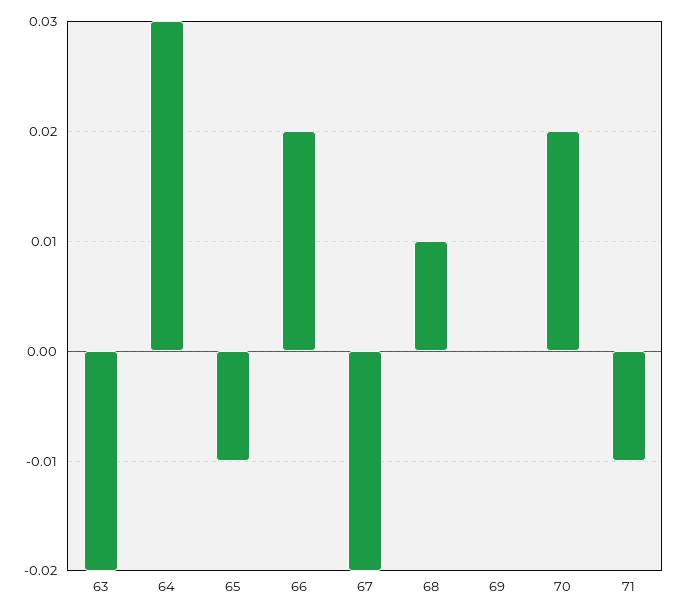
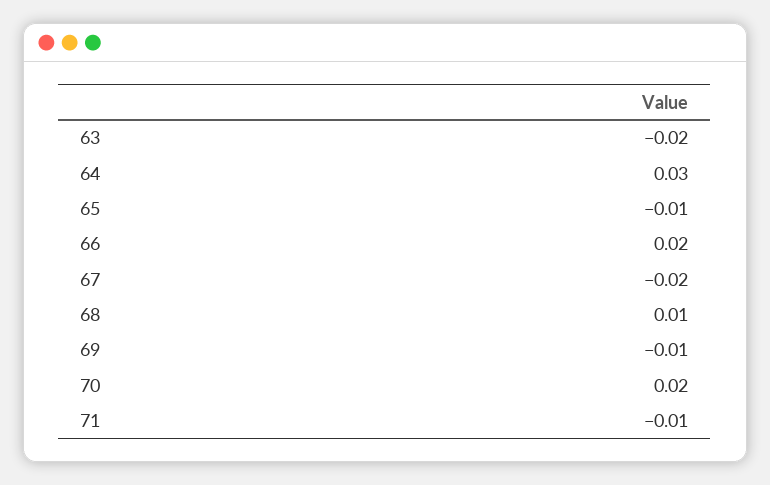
  {
    "63": -0.02,
    "64": 0.03,
    "65": -0.01,
    "66": 0.02,
    "67": -0.02,
    "68": 0.01,
-   "69": 0,
+   "69": -0.01,
    "70": 0.02,
    "71": -0.01
  }

